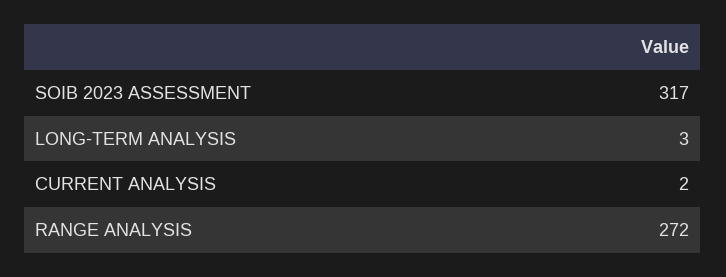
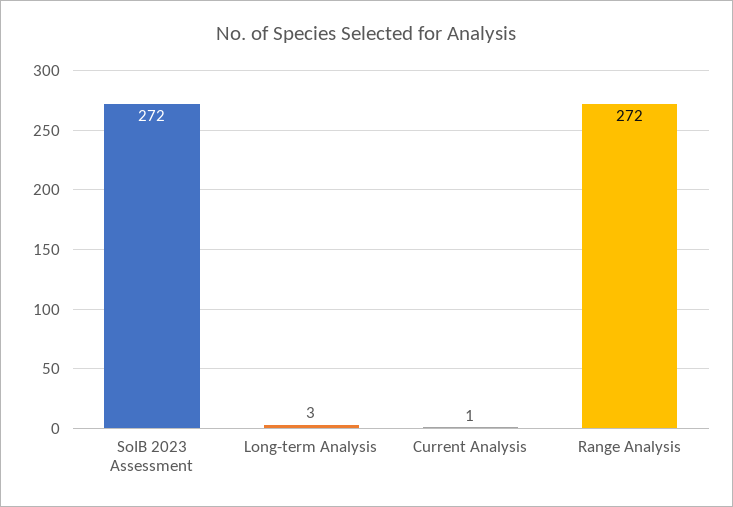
  {
-   "SOIB 2023 ASSESSMENT": 317,
+   "SOIB 2023 ASSESSMENT": 272,
    "LONG-TERM ANALYSIS": 3,
-   "CURRENT ANALYSIS": 2,
+   "CURRENT ANALYSIS": 1,
    "RANGE ANALYSIS": 272
  }

